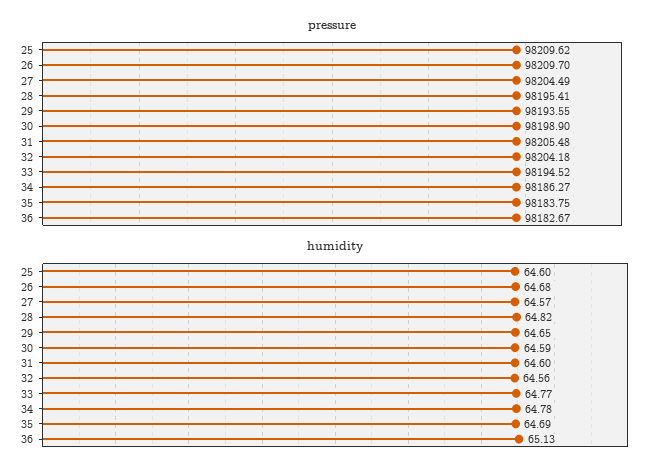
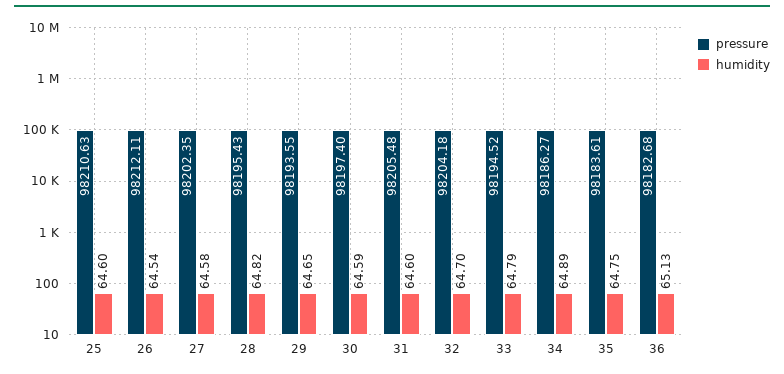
  {
    "pressure": {
-     "25": 98209.62,
+     "25": 98210.63,
-     "26": 98209.7,
+     "26": 98212.11,
-     "27": 98204.49,
+     "27": 98202.35,
-     "28": 98195.41,
+     "28": 98195.43,
      "29": 98193.55,
-     "30": 98198.9,
+     "30": 98197.4,
      "31": 98205.48,
      "32": 98204.18,
      "33": 98194.52,
      "34": 98186.27,
-     "35": 98183.75,
+     "35": 98183.61,
-     "36": 98182.67
+     "36": 98182.68
    },
    "humidity": {
      "25": 64.6,
-     "26": 64.68,
+     "26": 64.54,
-     "27": 64.57,
+     "27": 64.58,
      "28": 64.82,
      "29": 64.65,
      "30": 64.59,
      "31": 64.6,
-     "32": 64.56,
+     "32": 64.7,
-     "33": 64.77,
+     "33": 64.79,
-     "34": 64.78,
+     "34": 64.89,
-     "35": 64.69,
+     "35": 64.75,
      "36": 65.13
    }
  }

